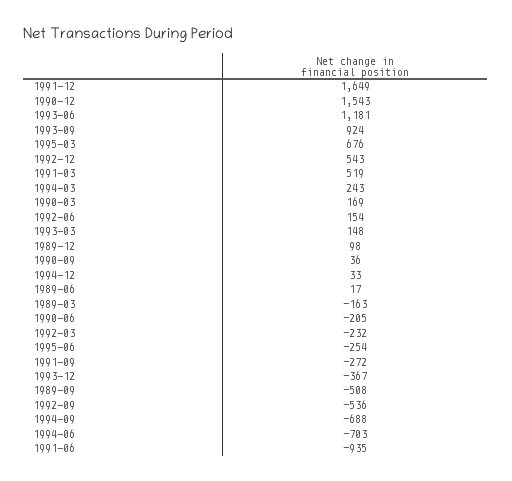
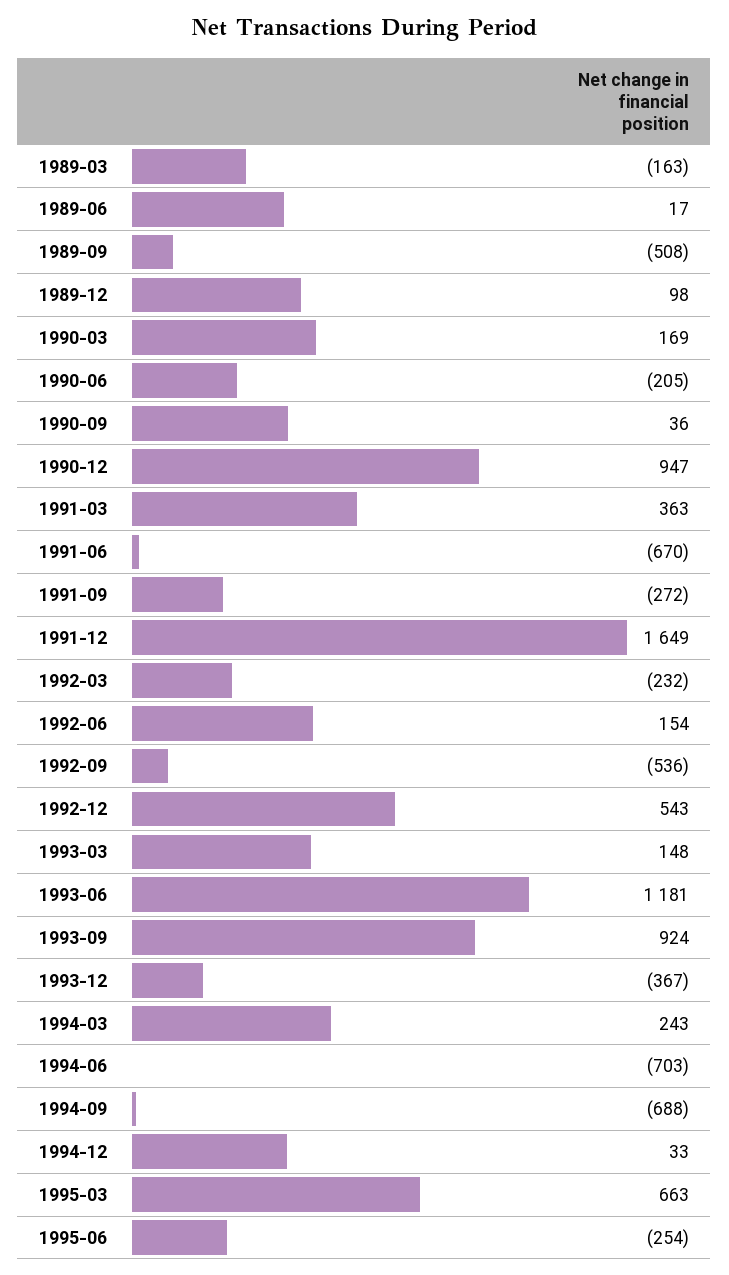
  {
    "1991-12": 1649,
-   "1990-12": 1543,
+   "1990-12": 947,
    "1993-06": 1181,
    "1993-09": 924,
-   "1995-03": 676,
+   "1995-03": 663,
    "1992-12": 543,
-   "1991-03": 519,
+   "1991-03": 363,
    "1994-03": 243,
    "1990-03": 169,
    "1992-06": 154,
    "1993-03": 148,
    "1989-12": 98,
    "1990-09": 36,
    "1994-12": 33,
    "1989-06": 17,
    "1989-03": -163,
    "1990-06": -205,
    "1992-03": -232,
    "1995-06": -254,
    "1991-09": -272,
    "1993-12": -367,
    "1989-09": -508,
    "1992-09": -536,
    "1994-09": -688,
    "1994-06": -703,
-   "1991-06": -935
+   "1991-06": -670
  }

